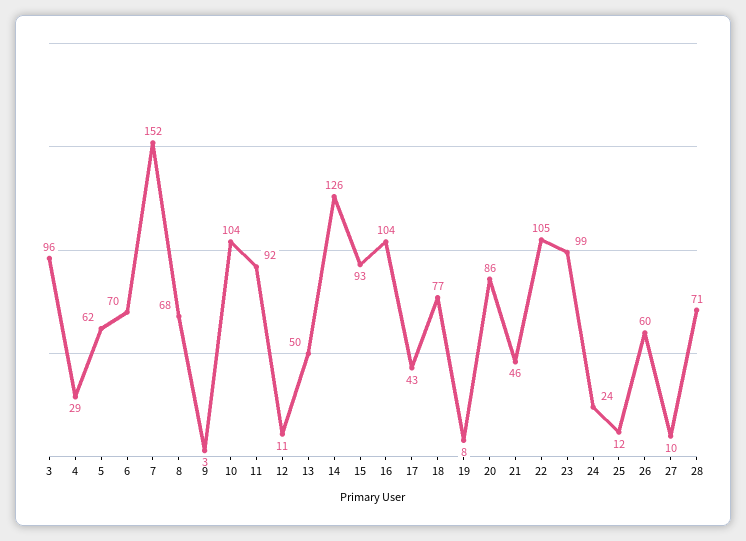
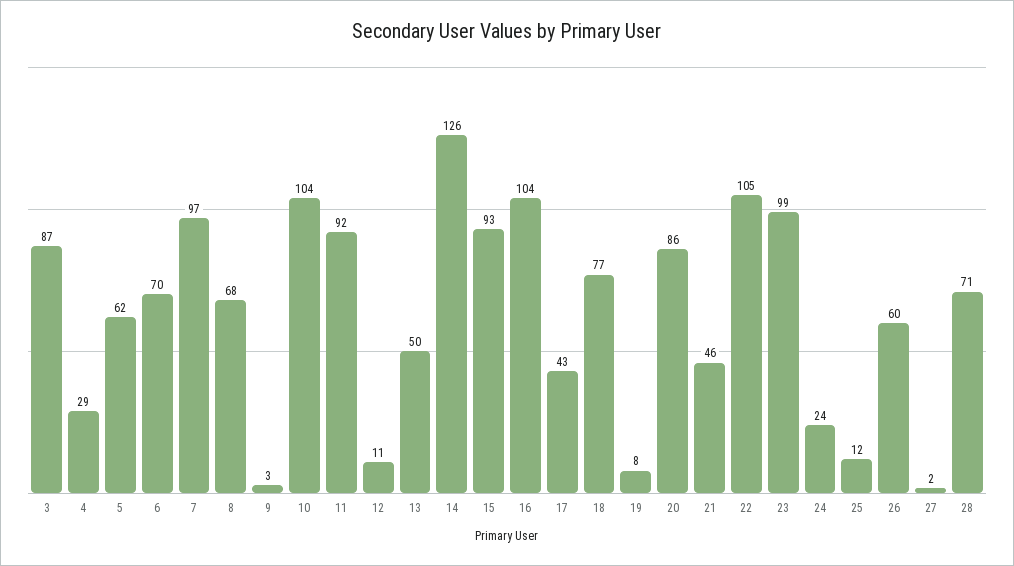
  {
-   "3": 96,
+   "3": 87,
    "4": 29,
    "5": 62,
    "6": 70,
-   "7": 152,
+   "7": 97,
    "8": 68,
    "9": 3,
    "10": 104,
    "11": 92,
    "12": 11,
    "13": 50,
    "14": 126,
    "15": 93,
    "16": 104,
    "17": 43,
    "18": 77,
    "19": 8,
    "20": 86,
    "21": 46,
    "22": 105,
    "23": 99,
    "24": 24,
    "25": 12,
    "26": 60,
-   "27": 10,
+   "27": 2,
    "28": 71
  }

